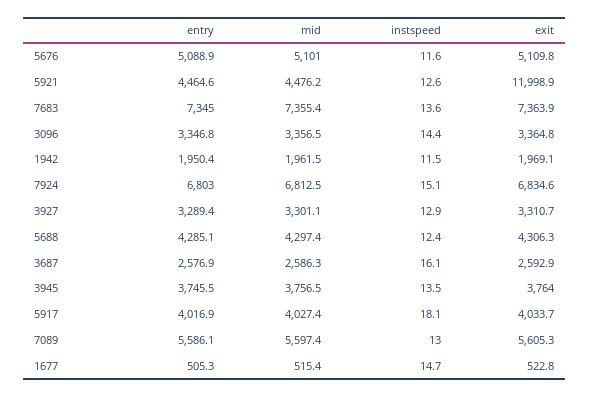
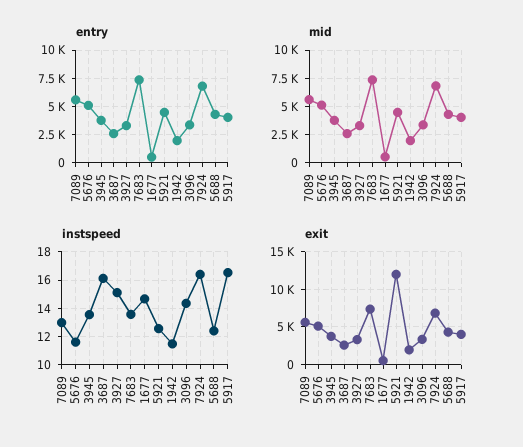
  {
    "entry": {
      "5676": 5088.9,
      "5921": 4464.6,
      "7683": 7345,
      "3096": 3346.8,
      "1942": 1950.4,
      "7924": 6803,
      "3927": 3289.4,
      "5688": 4285.1,
      "3687": 2576.9,
      "3945": 3745.5,
      "5917": 4016.9,
      "7089": 5586.1,
      "1677": 505.3
    },
    "mid": {
      "5676": 5101,
      "5921": 4476.2,
      "7683": 7355.4,
      "3096": 3356.5,
      "1942": 1961.5,
      "7924": 6812.5,
      "3927": 3301.1,
      "5688": 4297.4,
      "3687": 2586.3,
      "3945": 3756.5,
      "5917": 4027.4,
      "7089": 5597.4,
      "1677": 515.4
    },
    "instspeed": {
      "5676": 11.6,
      "5921": 12.6,
      "7683": 13.6,
      "3096": 14.4,
      "1942": 11.5,
-     "7924": 15.1,
+     "7924": 16.5,
-     "3927": 12.9,
+     "3927": 15,
      "5688": 12.4,
      "3687": 16.1,
      "3945": 13.5,
-     "5917": 18.1,
+     "5917": 16.5,
      "7089": 13,
      "1677": 14.7
    },
    "exit": {
      "5676": 5109.8,
      "5921": 11998.9,
      "7683": 7363.9,
      "3096": 3364.8,
      "1942": 1969.1,
      "7924": 6834.6,
      "3927": 3310.7,
      "5688": 4306.3,
      "3687": 2592.9,
      "3945": 3764,
      "5917": 4033.7,
      "7089": 5605.3,
      "1677": 522.8
    }
  }

